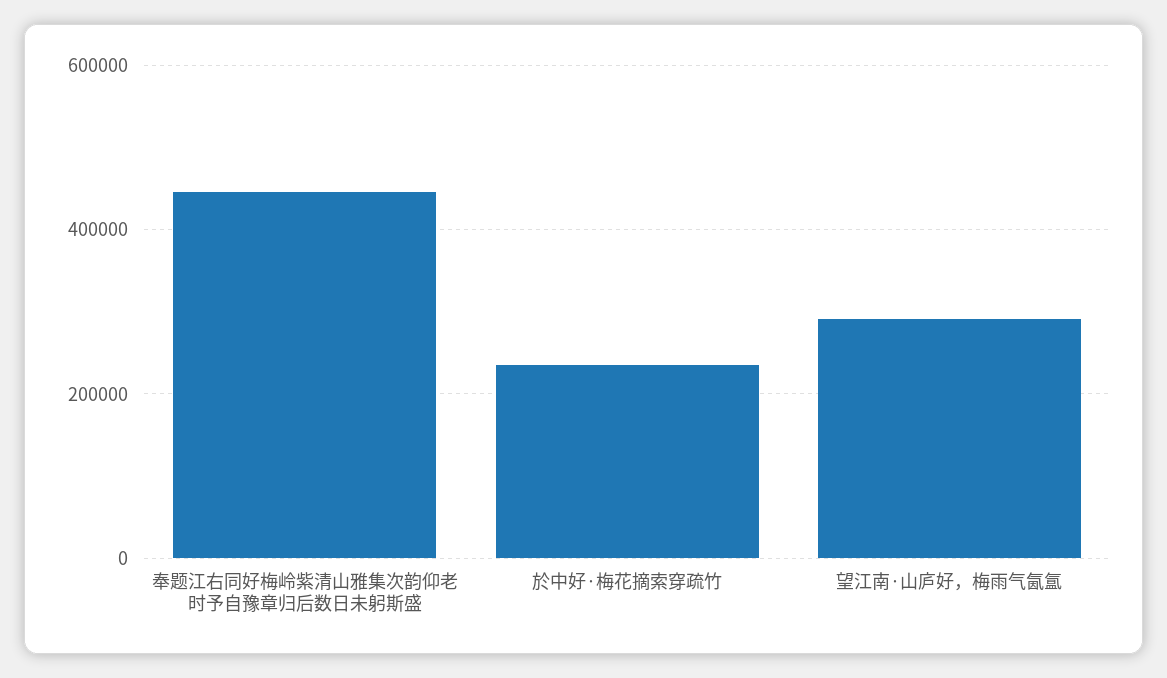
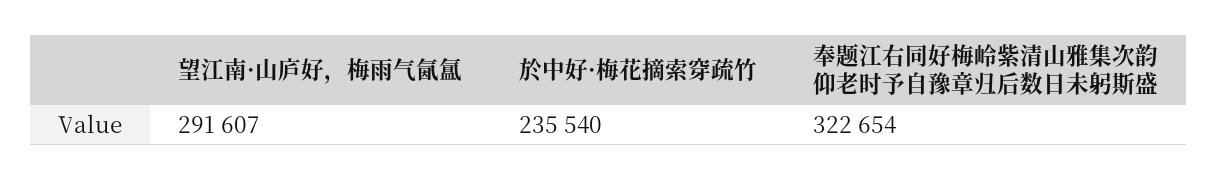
  {
-   "奉题江右同好梅岭紫清山雅集次韵仰老时予自豫章归后数日未躬斯盛": 440000,
+   "奉题江右同好梅岭紫清山雅集次韵仰老时予自豫章归后数日未躬斯盛": 322654,
    "於中好·梅花摘索穿疏竹": 235540,
    "望江南·山庐好，梅雨气氤氲": 291607
  }

